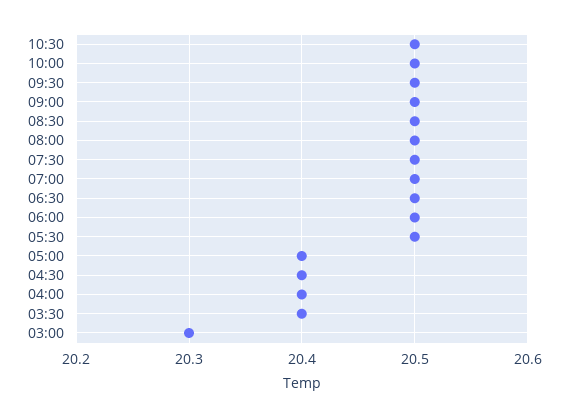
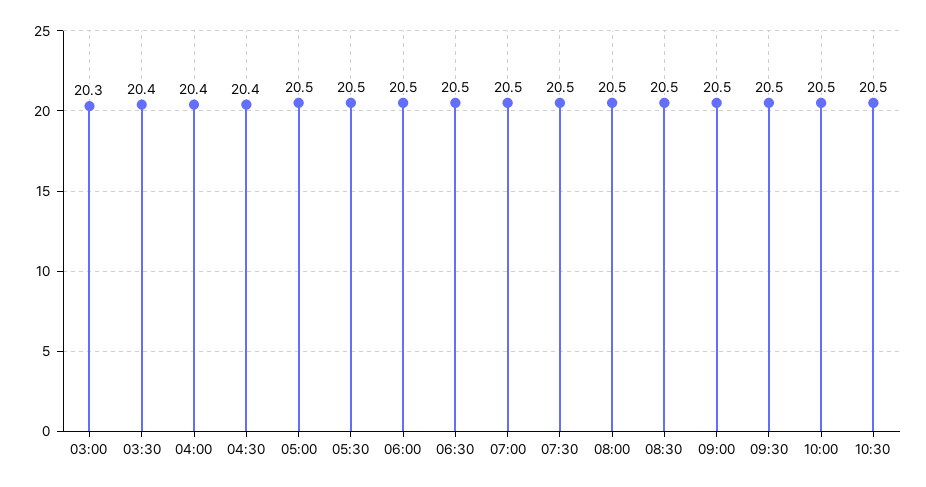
  {
    "10:30": 20.5,
    "10:00": 20.5,
    "09:30": 20.5,
    "09:00": 20.5,
    "08:30": 20.5,
    "08:00": 20.5,
    "07:30": 20.5,
    "07:00": 20.5,
    "06:30": 20.5,
    "06:00": 20.5,
    "05:30": 20.5,
-   "05:00": 20.4,
+   "05:00": 20.5,
    "04:30": 20.4,
    "04:00": 20.4,
    "03:30": 20.4,
    "03:00": 20.3
  }

